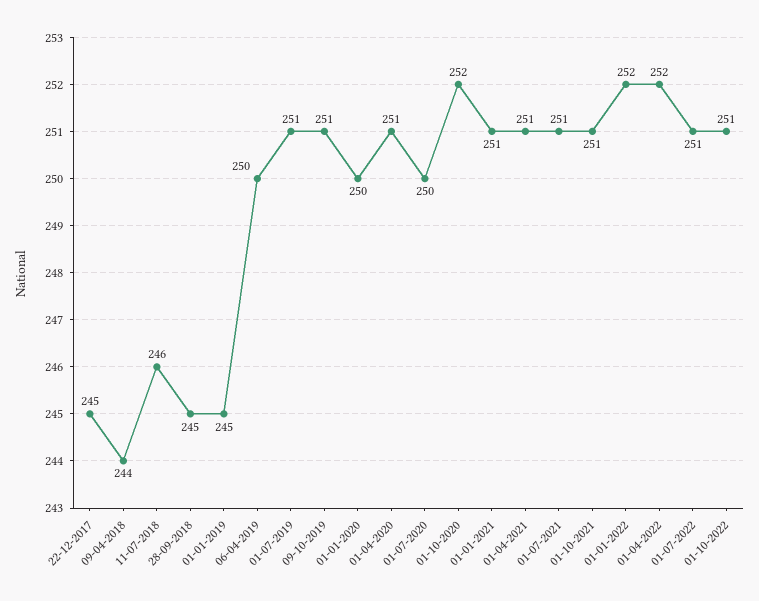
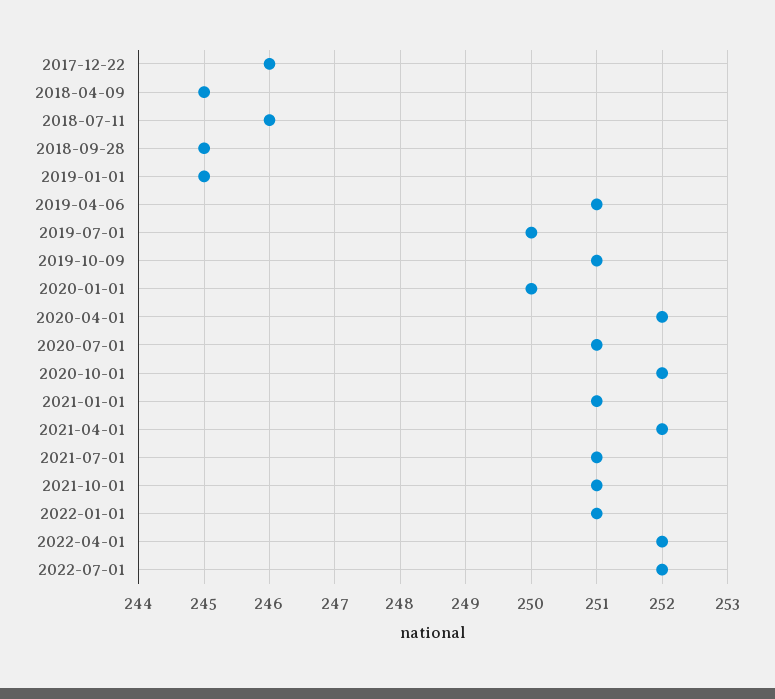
  {
-   "22-12-2017": 245,
+   "22-12-2017": 246,
-   "09-04-2018": 244,
+   "09-04-2018": 245,
    "11-07-2018": 246,
    "28-09-2018": 245,
    "01-01-2019": 245,
-   "06-04-2019": 250,
+   "06-04-2019": 251,
-   "01-07-2019": 251,
+   "01-07-2019": 250,
    "09-10-2019": 251,
    "01-01-2020": 250,
-   "01-04-2020": 251,
+   "01-04-2020": 252,
-   "01-07-2020": 250,
+   "01-07-2020": 251,
    "01-10-2020": 252,
    "01-01-2021": 251,
-   "01-04-2021": 251,
+   "01-04-2021": 252,
    "01-07-2021": 251,
    "01-10-2021": 251,
-   "01-01-2022": 252,
+   "01-01-2022": 251,
    "01-04-2022": 252,
-   "01-07-2022": 251,
+   "01-07-2022": 252
-   "01-10-2022": 251
  }

